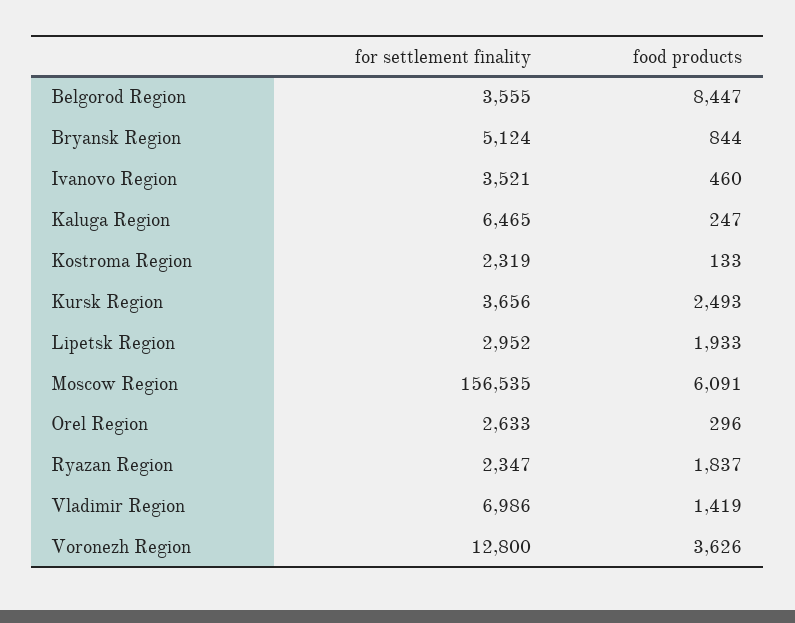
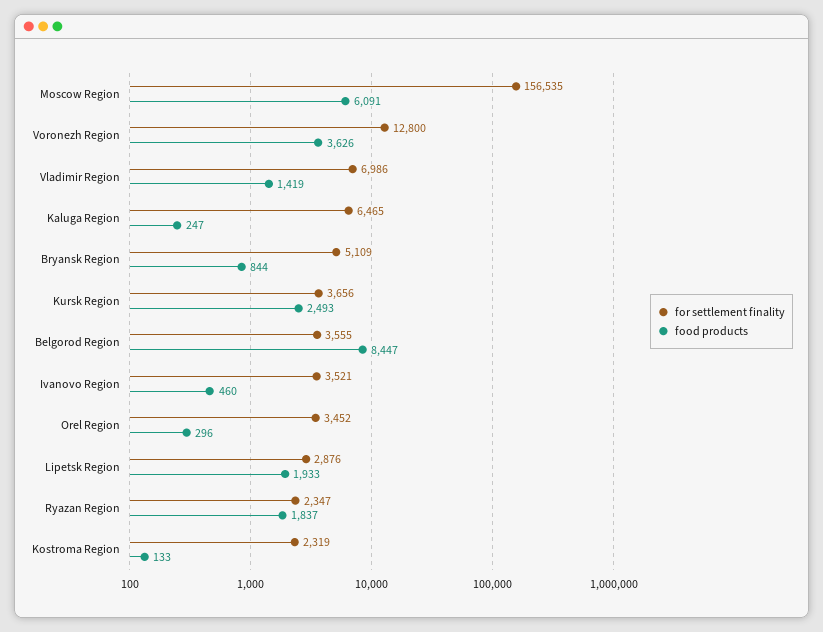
  {
    "for settlement finality": {
      "Belgorod Region": 3555,
-     "Bryansk Region": 5124,
+     "Bryansk Region": 5109,
      "Ivanovo Region": 3521,
      "Kaluga Region": 6465,
      "Kostroma Region": 2319,
      "Kursk Region": 3656,
-     "Lipetsk Region": 2952,
+     "Lipetsk Region": 2876,
      "Moscow Region": 156535,
-     "Orel Region": 2633,
+     "Orel Region": 3452,
      "Ryazan Region": 2347,
      "Vladimir Region": 6986,
      "Voronezh Region": 12800
    },
    "food products": {
      "Belgorod Region": 8447,
      "Bryansk Region": 844,
      "Ivanovo Region": 460,
      "Kaluga Region": 247,
      "Kostroma Region": 133,
      "Kursk Region": 2493,
      "Lipetsk Region": 1933,
      "Moscow Region": 6091,
      "Orel Region": 296,
      "Ryazan Region": 1837,
      "Vladimir Region": 1419,
      "Voronezh Region": 3626
    }
  }

